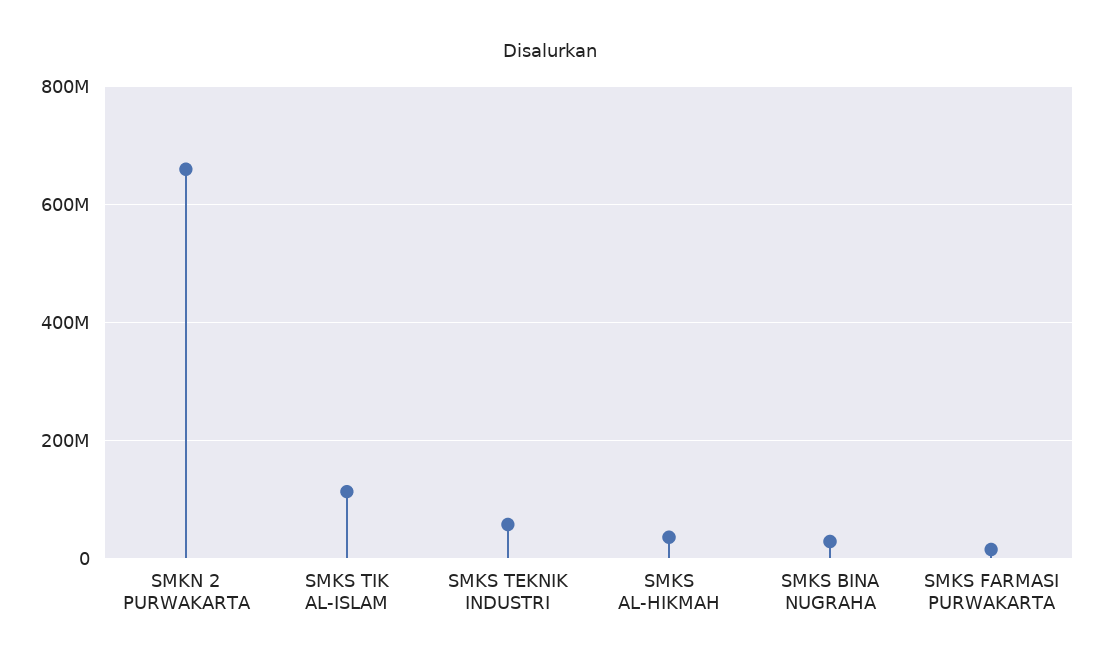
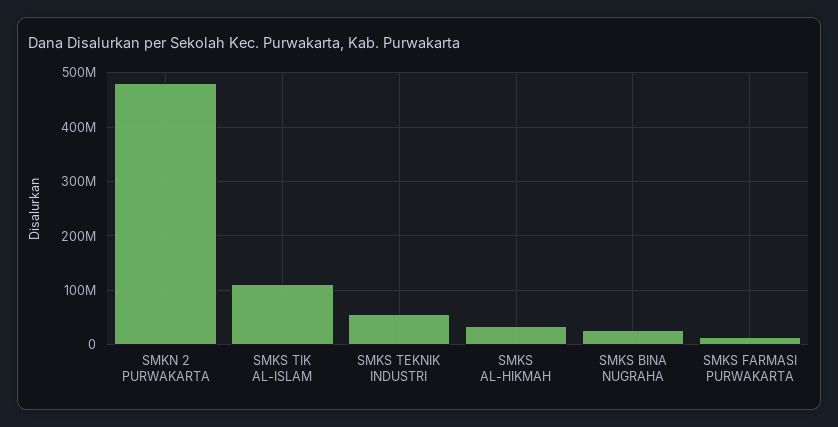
  {
-   "SMKN 2 PURWAKARTA": 660000000,
+   "SMKN 2 PURWAKARTA": 480000000,
    "SMKS TIK AL-ISLAM": 120000000,
    "SMKS TEKNIK INDUSTRI": 60000000,
    "SMKS AL-HIKMAH": 40000000,
    "SMKS BINA NUGRAHA": 20000000,
    "SMKS FARMASI PURWAKARTA": 20000000
  }

